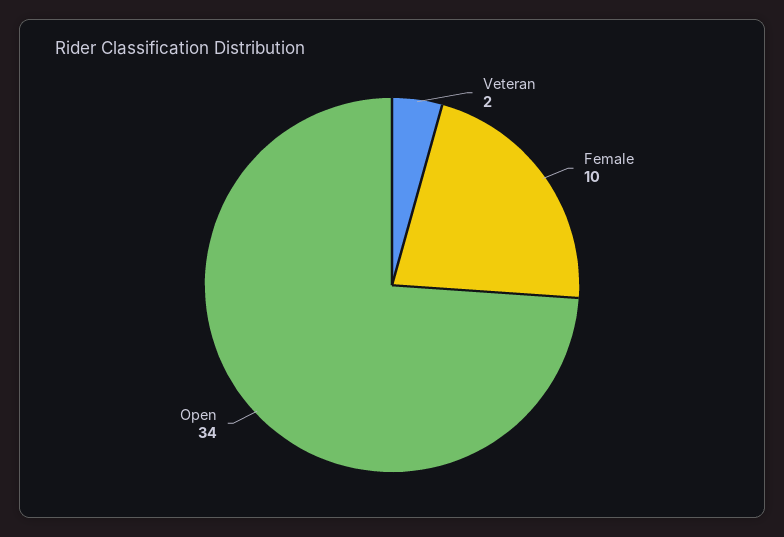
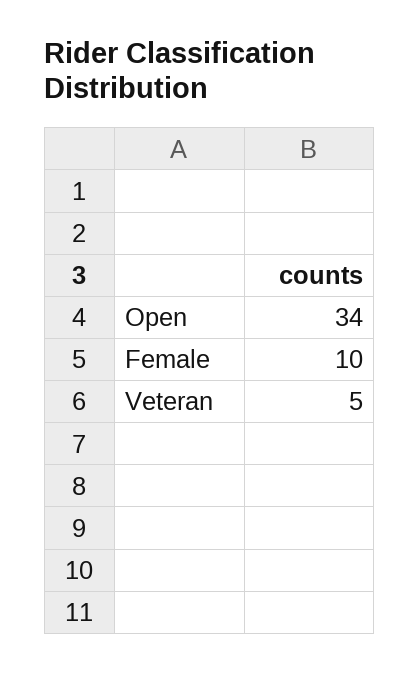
  {
-   "Veteran": 2,
+   "Veteran": 5,
    "Female": 10,
    "Open": 34
  }

